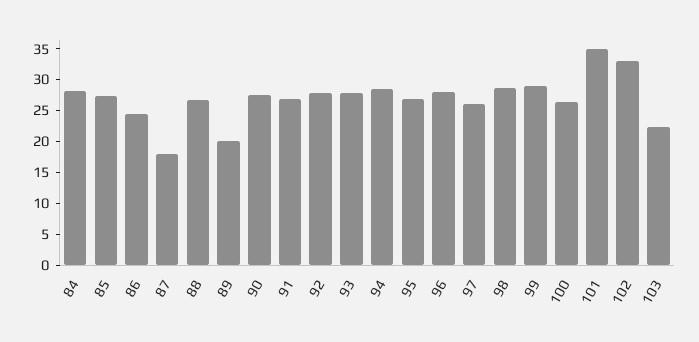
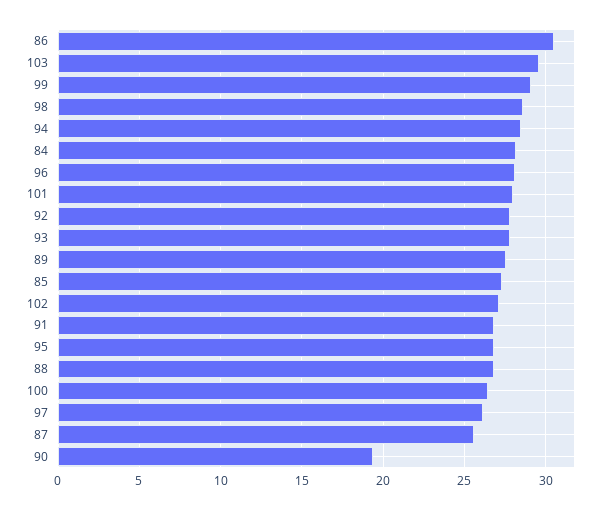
  {
    "84": 28,
    "85": 27.5,
-   "86": 25,
+   "86": 30.5,
-   "87": 17.5,
+   "87": 25.5,
    "88": 27,
-   "89": 20,
+   "89": 27.5,
-   "90": 27.5,
+   "90": 19.5,
    "91": 27,
    "92": 28,
    "93": 28,
    "94": 28.5,
    "95": 27,
    "96": 28,
    "97": 26,
    "98": 28.5,
    "99": 29,
    "100": 26.5,
-   "101": 35,
+   "101": 28,
-   "102": 32.5,
+   "102": 27,
-   "103": 22.5
+   "103": 29.5
  }

